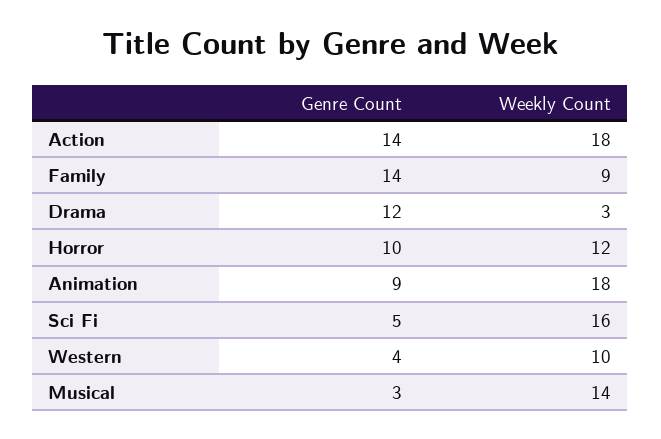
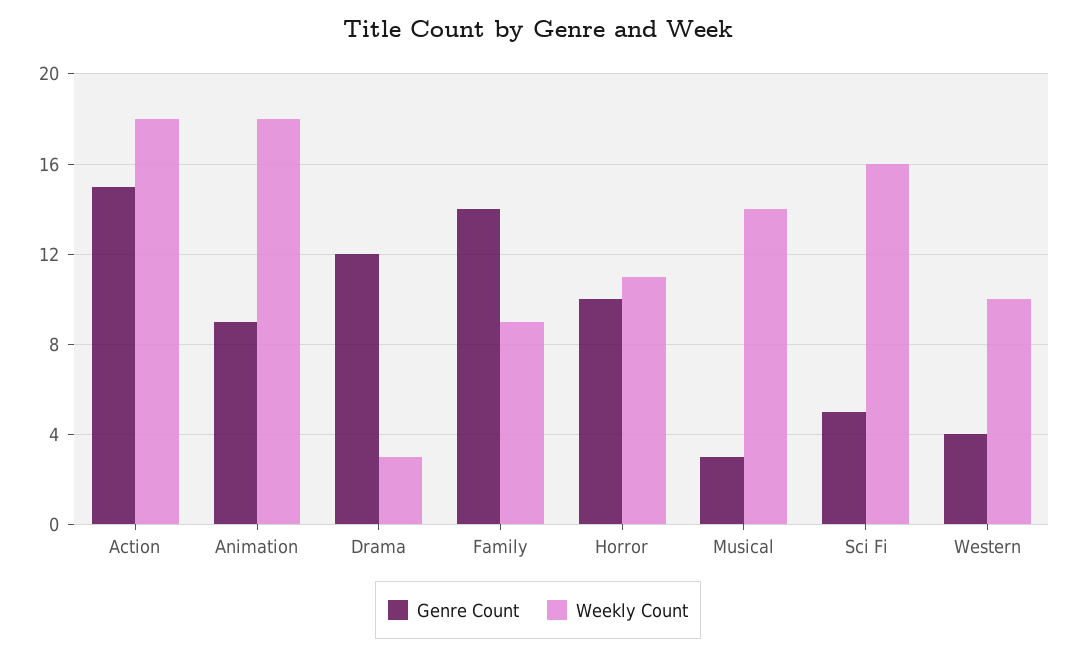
  {
    "Genre Count": {
-     "Action": 14,
+     "Action": 15,
      "Family": 14,
      "Drama": 12,
      "Horror": 10,
      "Animation": 9,
      "Sci Fi": 5,
      "Western": 4,
      "Musical": 3
    },
    "Weekly Count": {
      "Action": 18,
      "Family": 9,
      "Drama": 3,
-     "Horror": 12,
+     "Horror": 11,
      "Animation": 18,
      "Sci Fi": 16,
      "Western": 10,
      "Musical": 14
    }
  }

